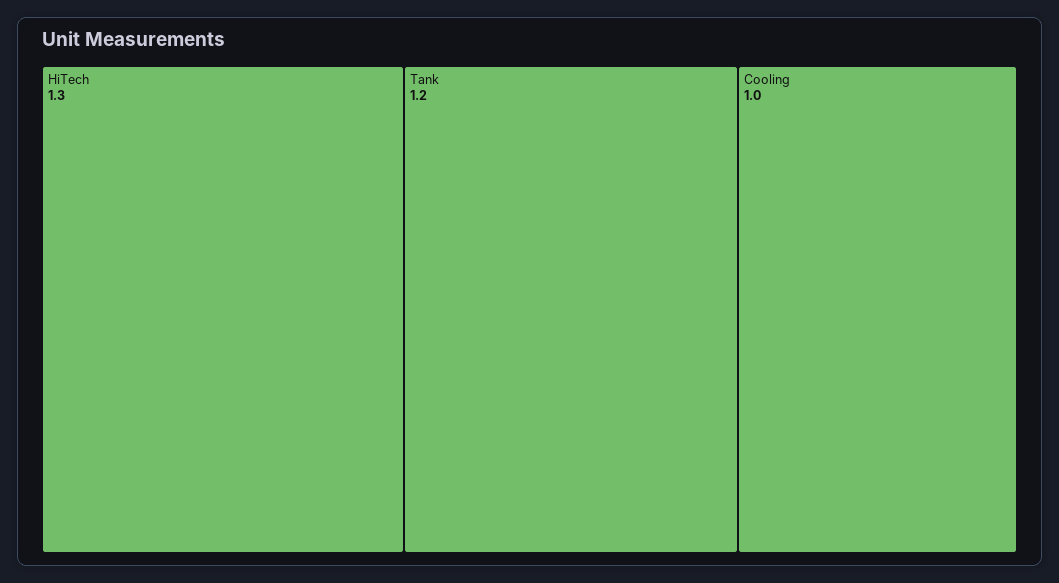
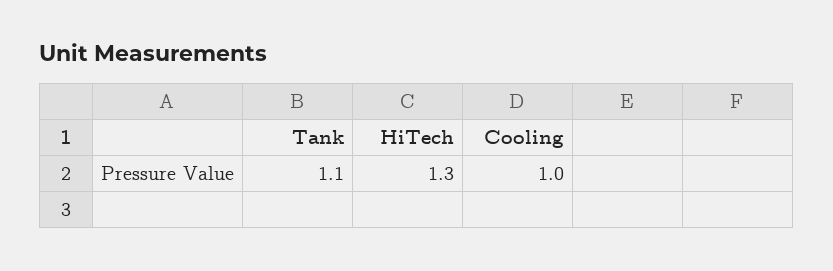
  {
    "HiTech": 1.3,
-   "Tank": 1.2,
+   "Tank": 1.1,
    "Cooling": 1
  }

